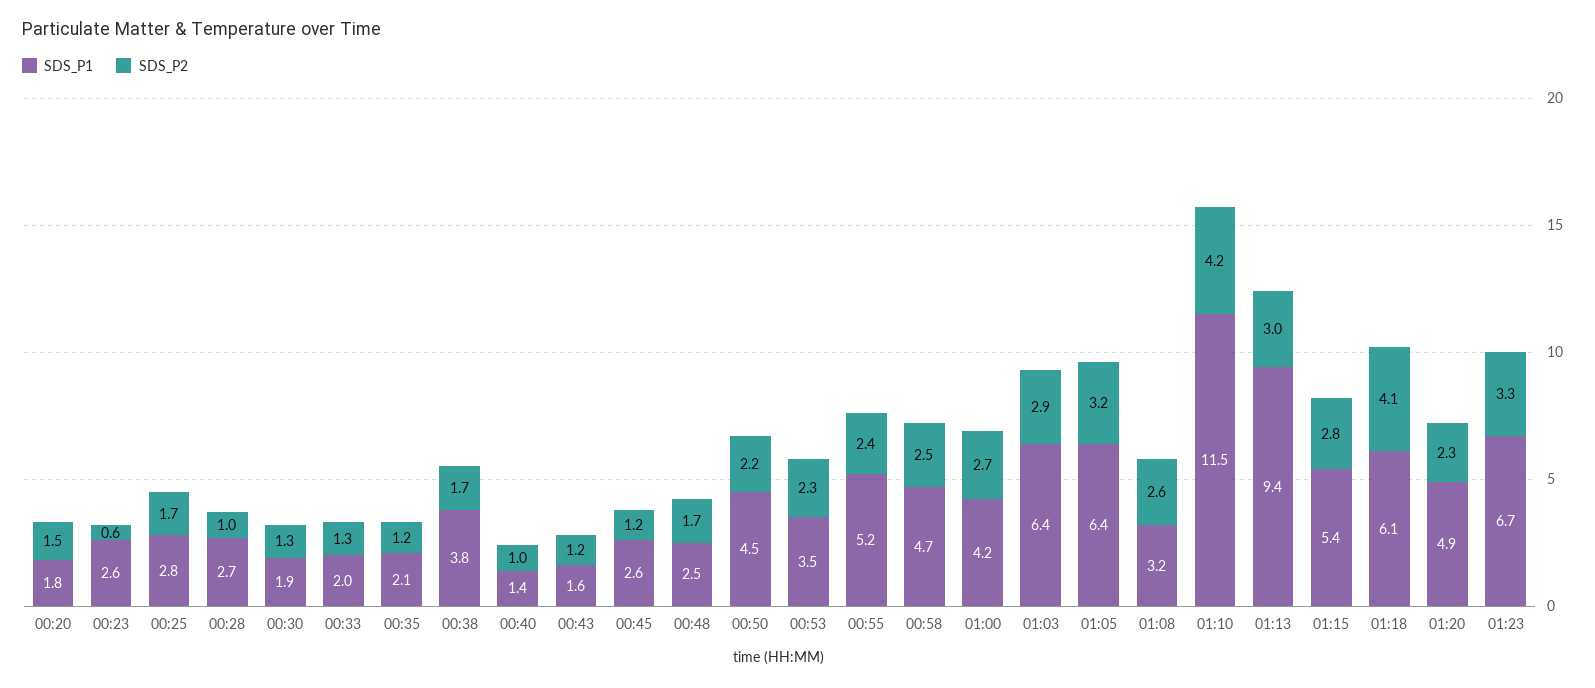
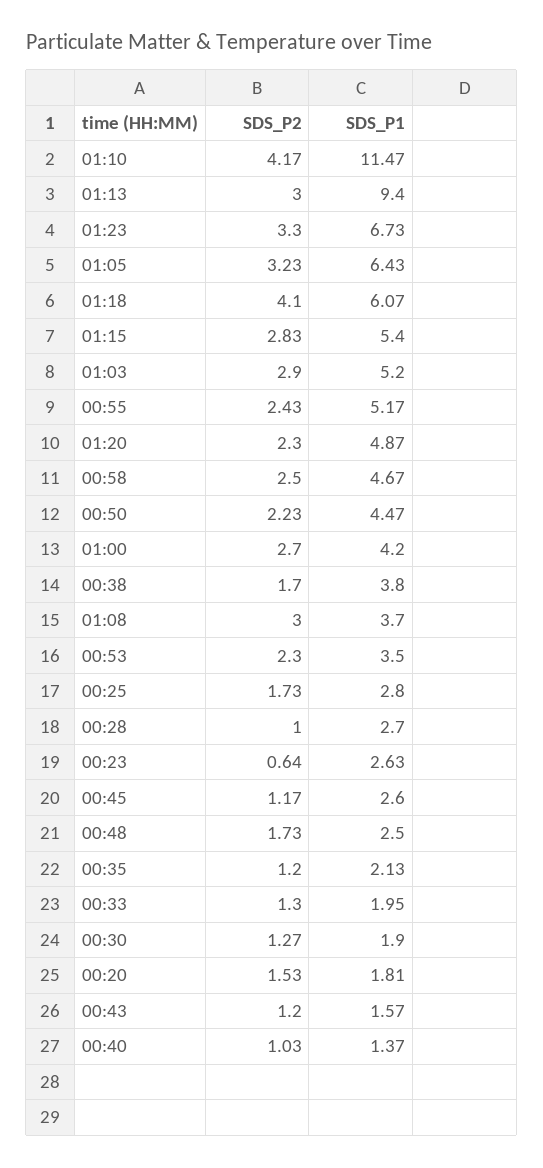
  {
    "SDS_P1": {
      "00:20": 1.81,
      "00:23": 2.63,
      "00:25": 2.8,
      "00:28": 2.7,
      "00:30": 1.9,
      "00:33": 1.95,
      "00:35": 2.13,
      "00:38": 3.8,
      "00:40": 1.37,
      "00:43": 1.57,
      "00:45": 2.6,
      "00:48": 2.5,
      "00:50": 4.47,
      "00:53": 3.5,
      "00:55": 5.17,
      "00:58": 4.67,
      "01:00": 4.2,
-     "01:03": 6.4,
+     "01:03": 5.2,
      "01:05": 6.43,
-     "01:08": 3.2,
+     "01:08": 3.7,
      "01:10": 11.47,
      "01:13": 9.4,
      "01:15": 5.4,
      "01:18": 6.07,
      "01:20": 4.87,
      "01:23": 6.73
    },
    "SDS_P2": {
      "00:20": 1.53,
      "00:23": 0.64,
      "00:25": 1.73,
      "00:28": 1,
      "00:30": 1.27,
      "00:33": 1.3,
      "00:35": 1.2,
      "00:38": 1.7,
      "00:40": 1.03,
      "00:43": 1.2,
      "00:45": 1.17,
      "00:48": 1.73,
      "00:50": 2.23,
      "00:53": 2.3,
      "00:55": 2.43,
      "00:58": 2.5,
      "01:00": 2.7,
      "01:03": 2.9,
      "01:05": 3.23,
-     "01:08": 2.6,
+     "01:08": 3,
      "01:10": 4.17,
      "01:13": 3,
      "01:15": 2.83,
      "01:18": 4.1,
      "01:20": 2.3,
      "01:23": 3.3
    }
  }

